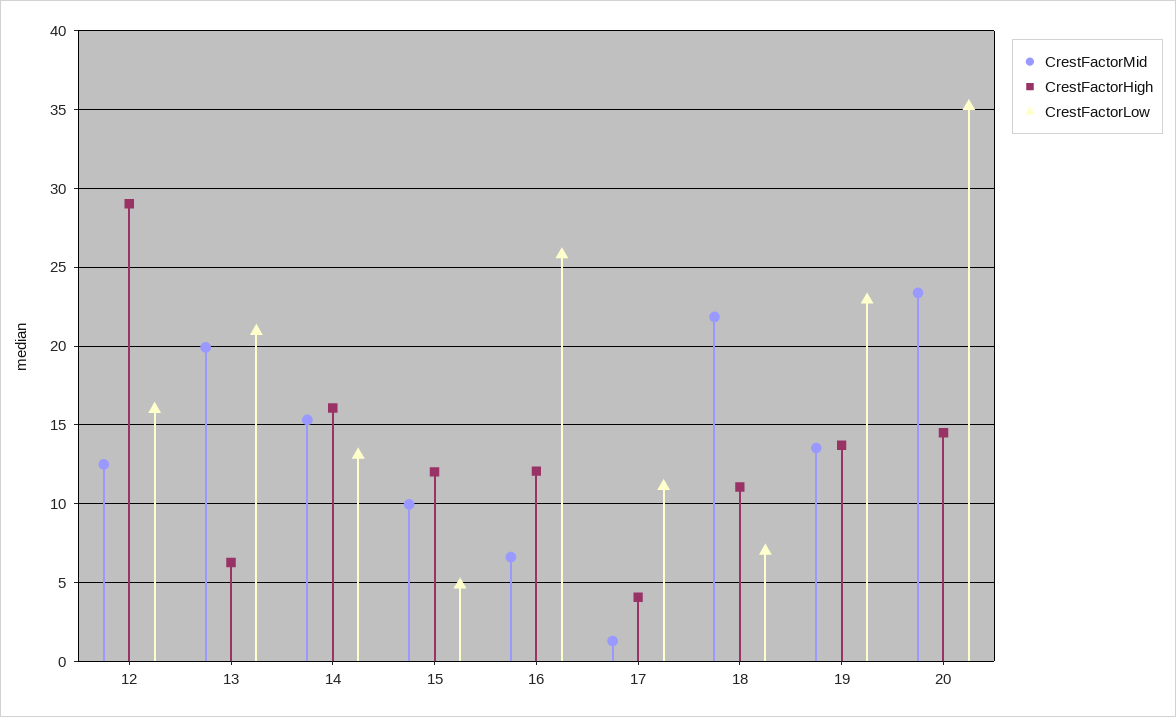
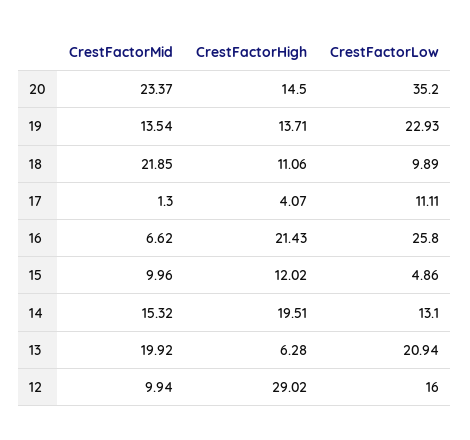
  {
    "CrestFactorMid": {
-     "12": 12.5,
+     "12": 9.94,
      "13": 19.92,
      "14": 15.32,
      "15": 9.96,
      "16": 6.62,
      "17": 1.3,
      "18": 21.85,
      "19": 13.54,
      "20": 23.37
    },
    "CrestFactorHigh": {
      "12": 29.02,
      "13": 6.28,
-     "14": 16,
+     "14": 19.51,
      "15": 12.02,
-     "16": 12,
+     "16": 21.43,
      "17": 4.07,
      "18": 11.06,
      "19": 13.71,
      "20": 14.5
    },
    "CrestFactorLow": {
      "12": 16,
      "13": 20.94,
      "14": 13.1,
      "15": 4.86,
      "16": 25.8,
      "17": 11.11,
-     "18": 7,
+     "18": 9.89,
      "19": 22.93,
      "20": 35.2
    }
  }

